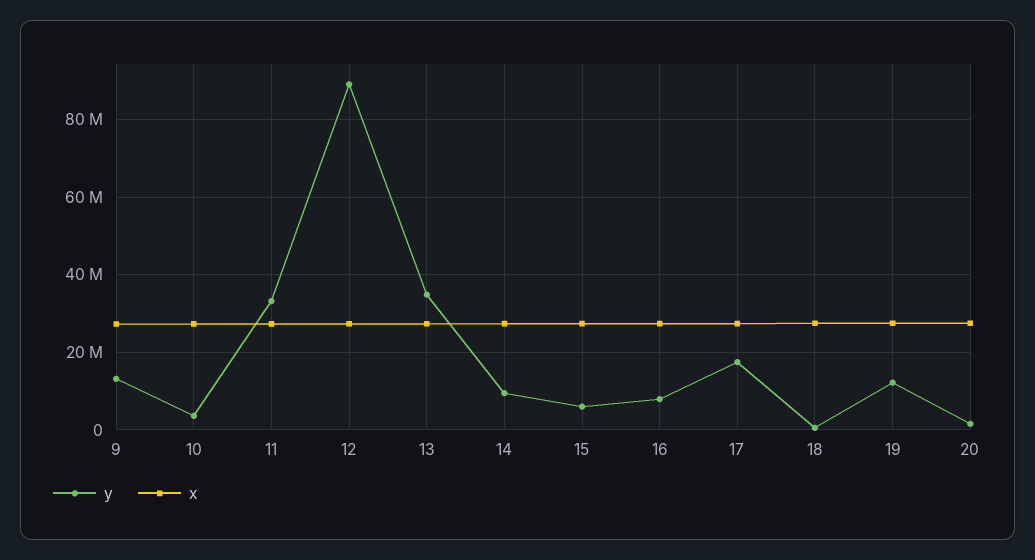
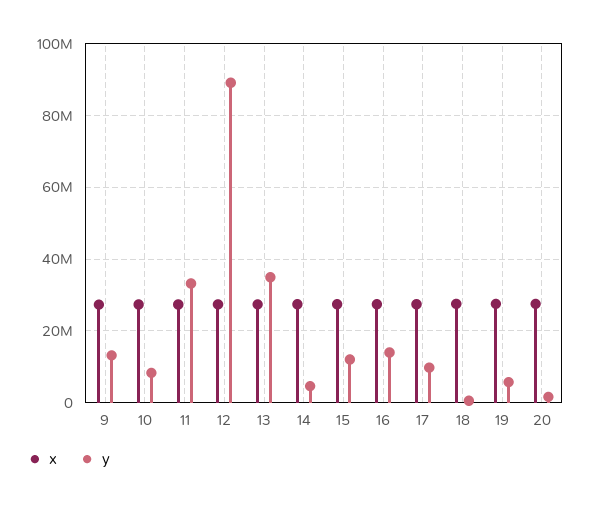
  {
    "y": {
      "9": 14000000,
-     "10": 4000000,
+     "10": 8000000,
      "11": 34000000,
      "12": 90000000,
      "13": 34000000,
-     "14": 10000000,
+     "14": 4000000,
-     "15": 6000000,
+     "15": 12000000,
-     "16": 8000000,
+     "16": 14000000,
-     "17": 18000000,
+     "17": 10000000,
      "18": 0,
-     "19": 12000000,
+     "19": 6000000,
      "20": 2000000
    },
    "x": {
      "9": 28000000,
      "10": 28000000,
      "11": 28000000,
      "12": 28000000,
      "13": 28000000,
      "14": 28000000,
      "15": 28000000,
      "16": 28000000,
      "17": 28000000,
      "18": 28000000,
      "19": 28000000,
      "20": 28000000
    }
  }

